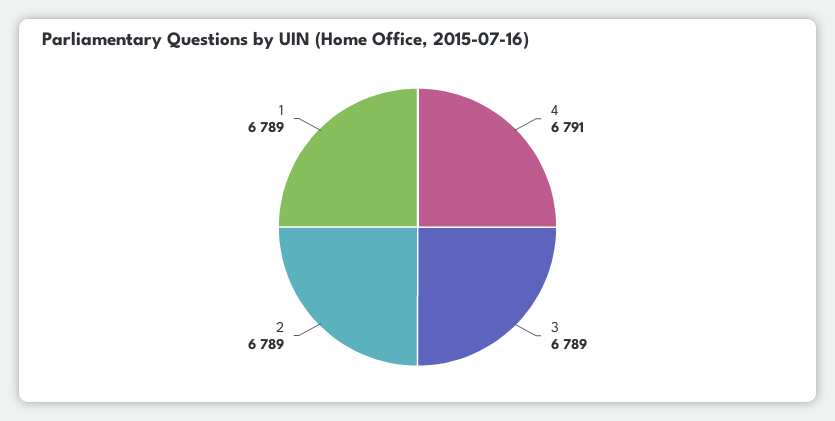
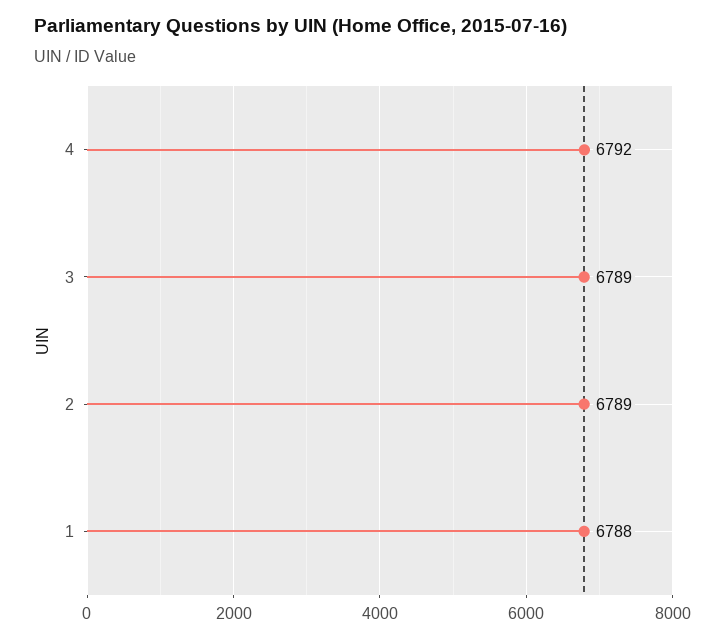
  {
-   "4": 6791,
+   "4": 6792,
    "3": 6789,
    "2": 6789,
-   "1": 6789
+   "1": 6788
  }

